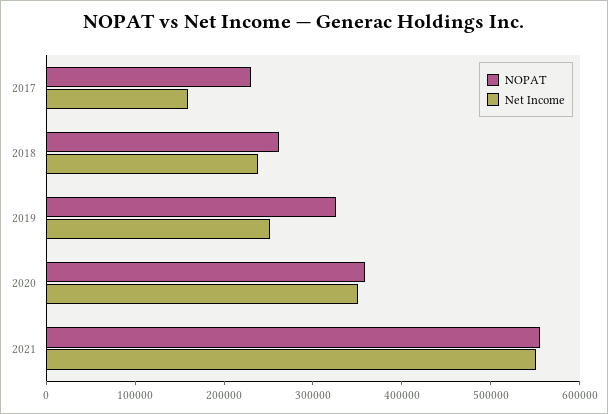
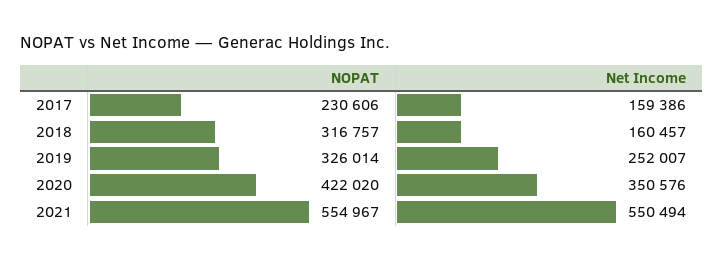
  {
    "NOPAT": {
      "2017": 230606,
-     "2018": 260000,
+     "2018": 316757,
      "2019": 326014,
-     "2020": 360000,
+     "2020": 422020,
      "2021": 554967
    },
    "Net Income": {
      "2017": 159386,
-     "2018": 240000,
+     "2018": 160457,
      "2019": 252007,
      "2020": 350576,
      "2021": 550494
    }
  }

